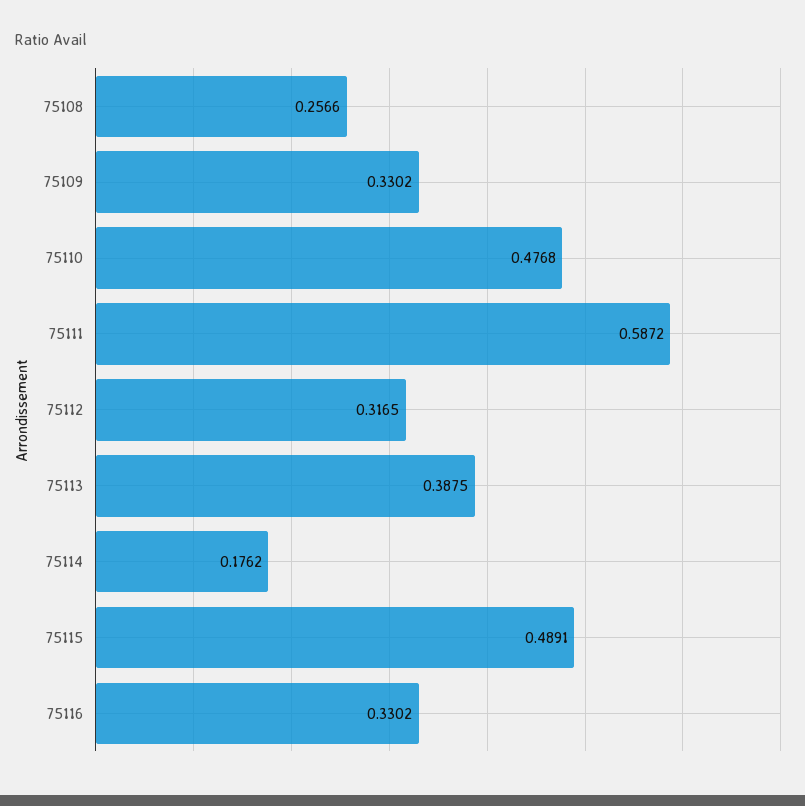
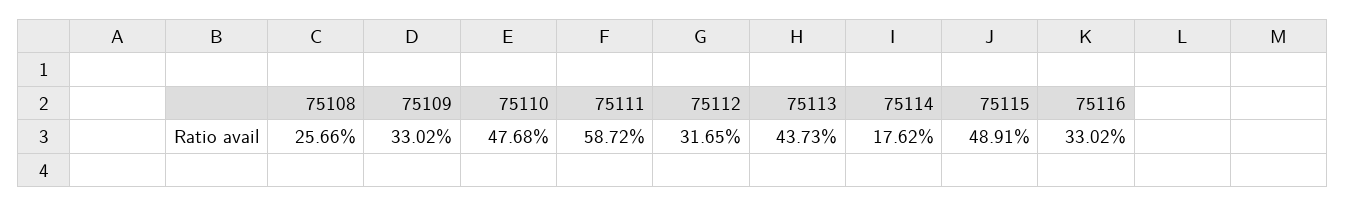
  {
    "75108": 0.2566,
    "75109": 0.3302,
    "75110": 0.4768,
    "75111": 0.5872,
    "75112": 0.3165,
-   "75113": 0.3875,
+   "75113": 0.4373,
    "75114": 0.1762,
    "75115": 0.4891,
    "75116": 0.3302
  }

